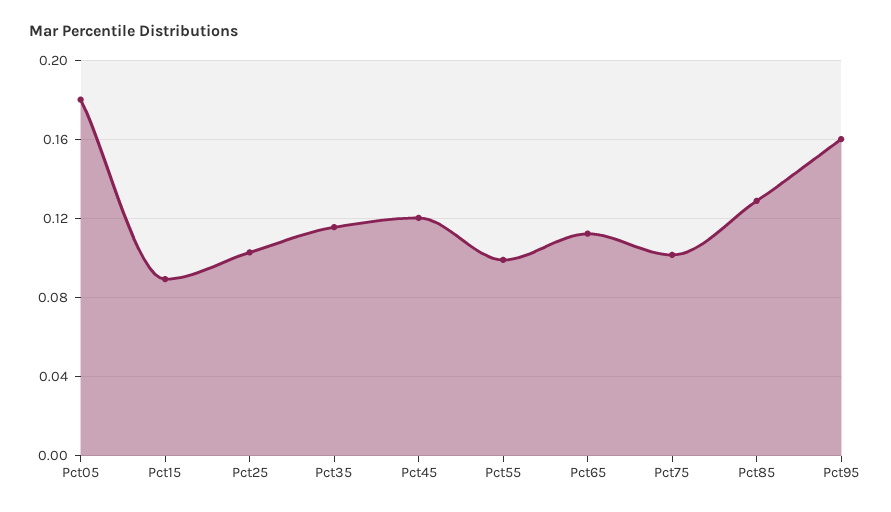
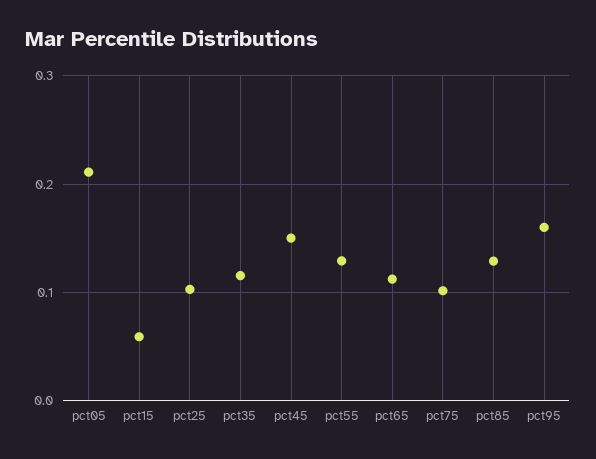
  {
-   "Pct05": 0.18,
+   "Pct05": 0.21,
-   "Pct15": 0.09,
+   "Pct15": 0.06,
    "Pct25": 0.105,
    "Pct35": 0.115,
-   "Pct45": 0.12,
+   "Pct45": 0.15,
-   "Pct55": 0.1,
+   "Pct55": 0.13,
    "Pct65": 0.11,
    "Pct75": 0.1,
    "Pct85": 0.13,
    "Pct95": 0.16
  }

